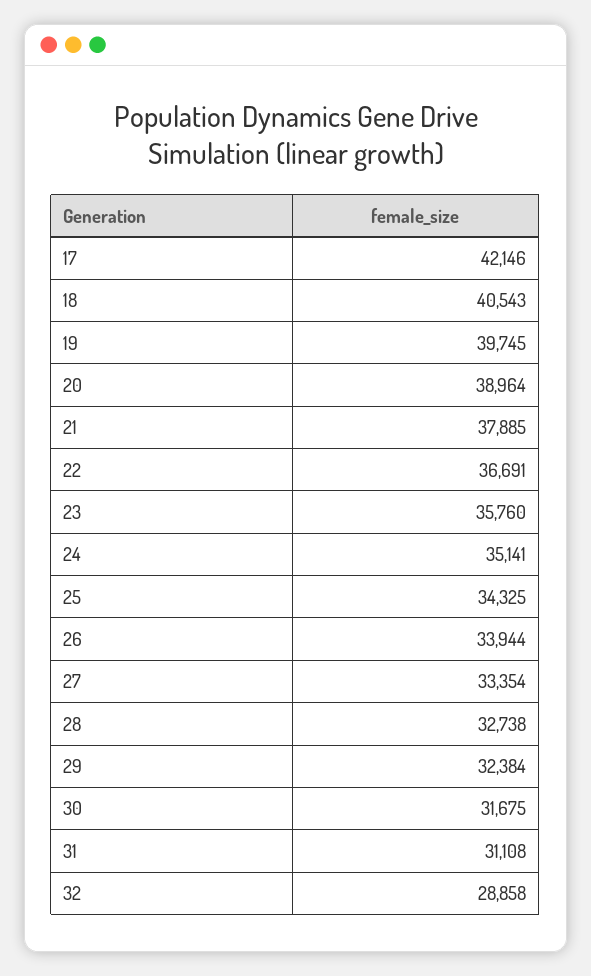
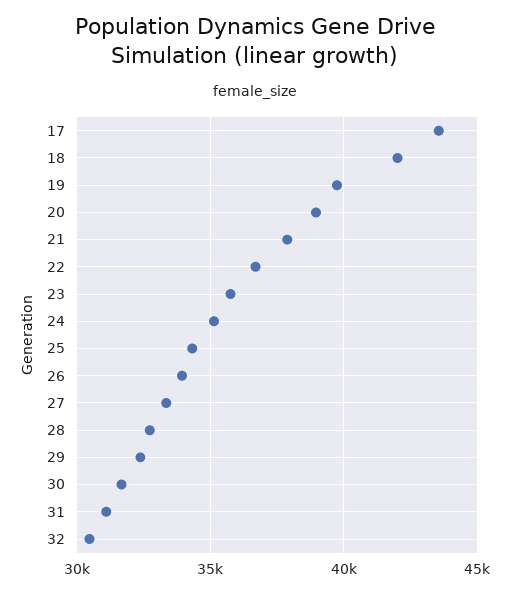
  {
-   "17": 42146,
+   "17": 43500,
-   "18": 40543,
+   "18": 42000,
    "19": 39745,
    "20": 38964,
    "21": 37885,
    "22": 36691,
    "23": 35760,
    "24": 35141,
    "25": 34325,
    "26": 33944,
    "27": 33354,
    "28": 32738,
    "29": 32384,
    "30": 31675,
    "31": 31108,
-   "32": 28858
+   "32": 30500
  }

